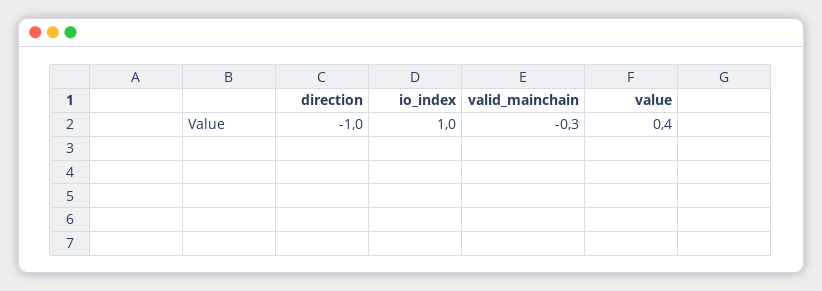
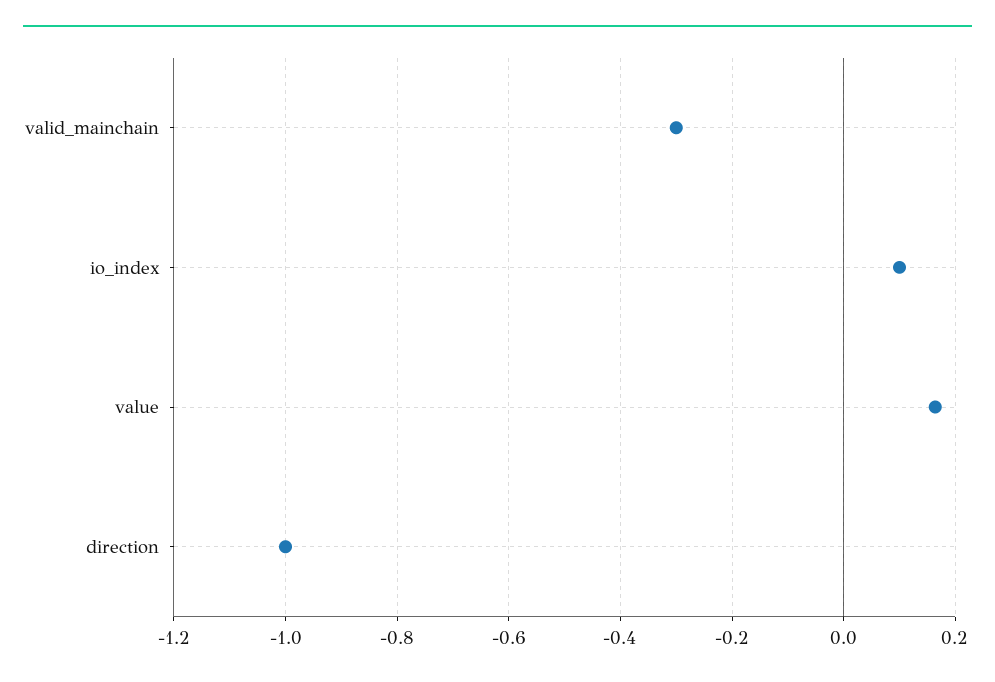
  {
    "direction": -1,
-   "io_index": 1,
+   "io_index": 0.1,
    "valid_mainchain": -0.3,
-   "value": 0.4
+   "value": 0.16
  }

